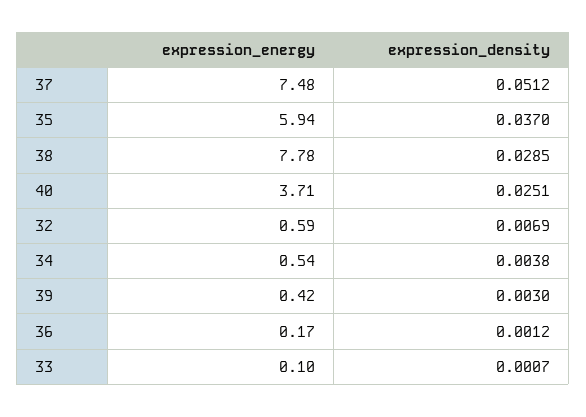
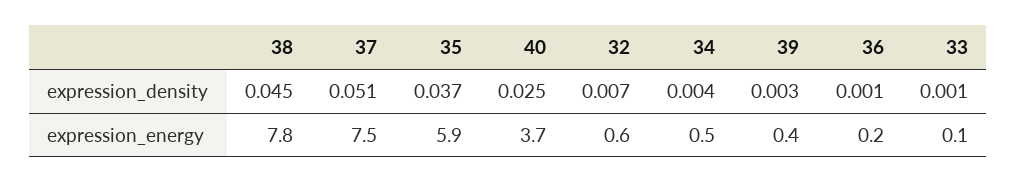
  {
    "expression_energy": {
      "37": 7.48,
      "35": 5.94,
      "38": 7.78,
      "40": 3.71,
      "32": 0.59,
      "34": 0.54,
      "39": 0.42,
      "36": 0.17,
      "33": 0.1
    },
    "expression_density": {
      "37": 0.0512,
      "35": 0.037,
-     "38": 0.0285,
+     "38": 0.045,
      "40": 0.0251,
      "32": 0.0069,
      "34": 0.0038,
      "39": 0.003,
      "36": 0.0012,
      "33": 0.0007
    }
  }

